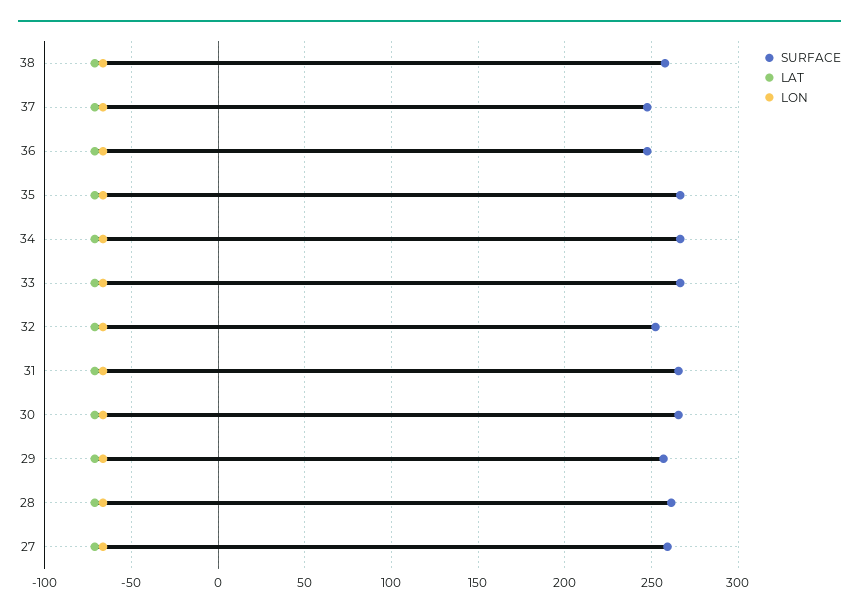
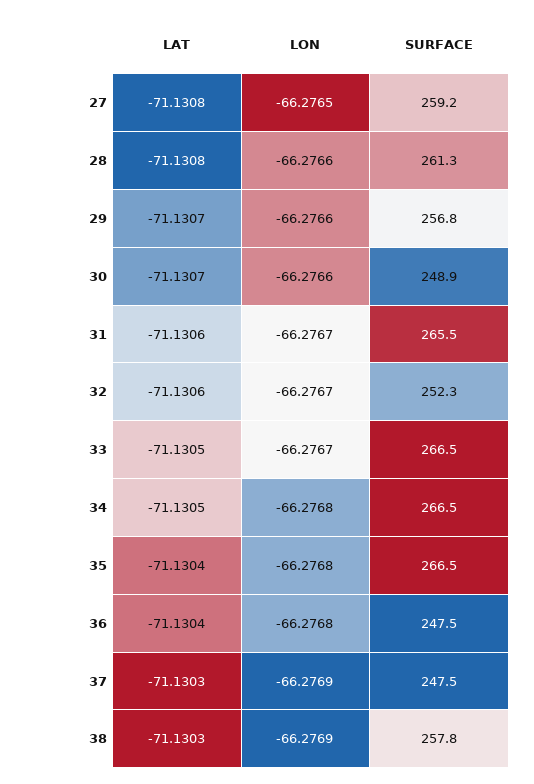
  {
    "SURFACE": {
      "38": 257.8,
      "37": 247.5,
      "36": 247.5,
      "35": 266.5,
      "34": 266.5,
      "33": 266.5,
      "32": 252.3,
      "31": 265.5,
-     "30": 265,
+     "30": 248.9,
      "29": 256.8,
      "28": 261.3,
      "27": 259.2
    },
    "LAT": {
      "38": -71.1303,
      "37": -71.1303,
      "36": -71.1304,
      "35": -71.1304,
      "34": -71.1305,
      "33": -71.1305,
      "32": -71.1306,
      "31": -71.1306,
      "30": -71.1307,
      "29": -71.1307,
      "28": -71.1308,
      "27": -71.1308
    },
    "LON": {
      "38": -66.2769,
      "37": -66.2769,
      "36": -66.2768,
      "35": -66.2768,
      "34": -66.2768,
      "33": -66.2767,
      "32": -66.2767,
      "31": -66.2767,
      "30": -66.2766,
      "29": -66.2766,
      "28": -66.2766,
      "27": -66.2765
    }
  }

